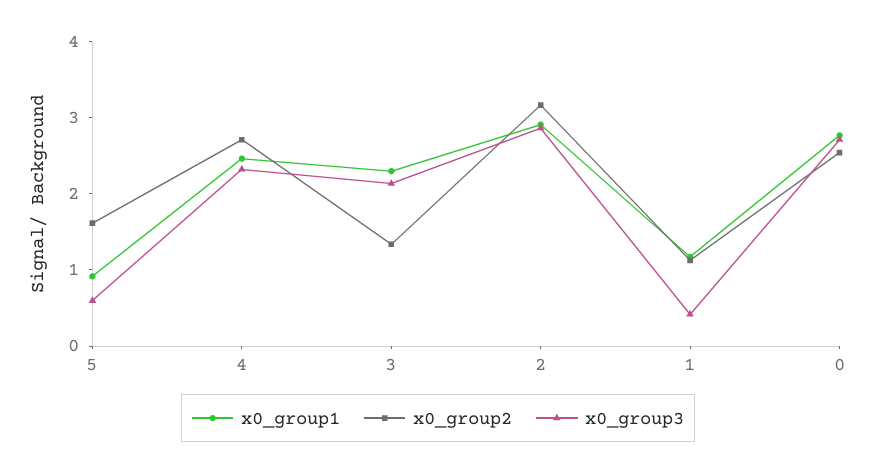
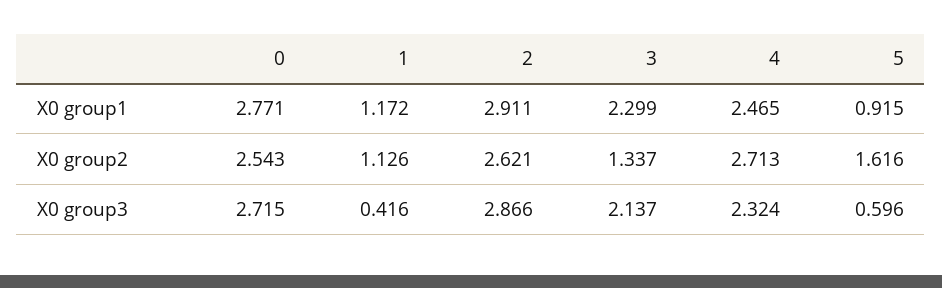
  {
    "x0_group1": {
      "5": 0.915,
      "4": 2.465,
      "3": 2.299,
      "2": 2.911,
      "1": 1.172,
      "0": 2.771
    },
    "x0_group2": {
      "5": 1.616,
      "4": 2.713,
      "3": 1.337,
-     "2": 3.2,
+     "2": 2.621,
      "1": 1.126,
      "0": 2.543
    },
    "x0_group3": {
      "5": 0.596,
      "4": 2.324,
      "3": 2.137,
      "2": 2.866,
      "1": 0.416,
      "0": 2.715
    }
  }

